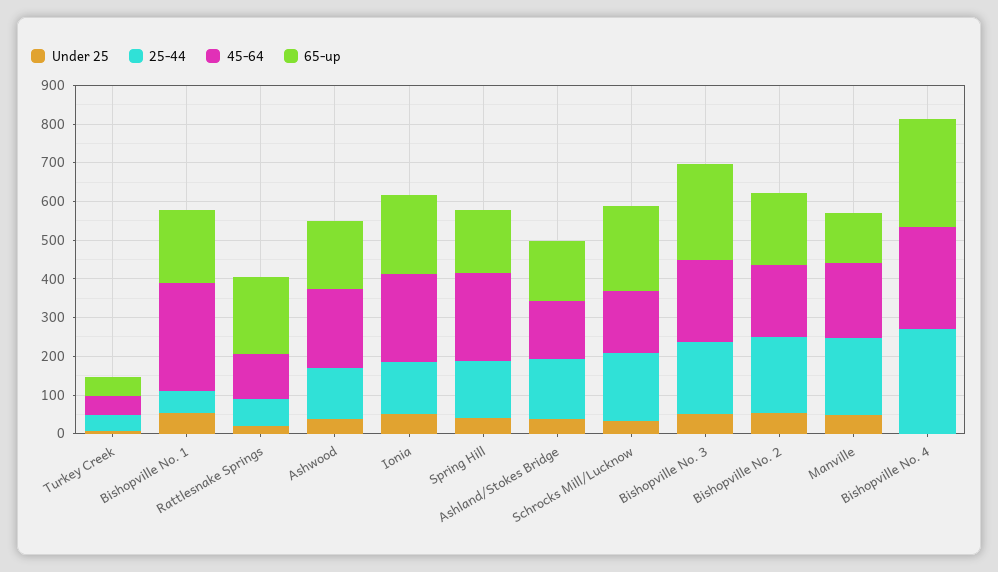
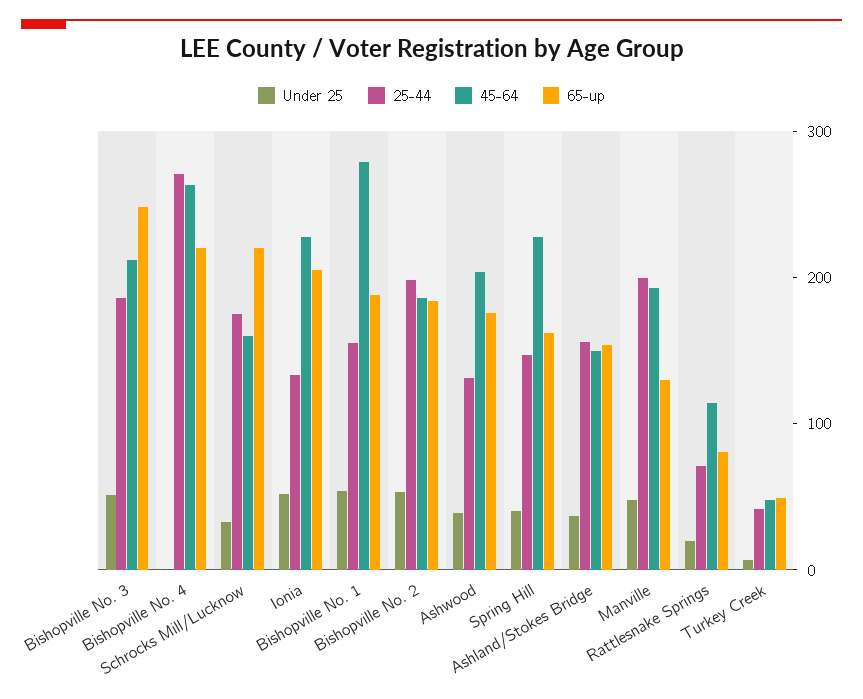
  {
    "Under 25": {
      "Turkey Creek": 0,
      "Bishopville No. 1": 60,
      "Rattlesnake Springs": 20,
      "Ashwood": 40,
      "Ionia": 60,
      "Spring Hill": 40,
      "Ashland/Stokes Bridge": 40,
      "Schrocks Mill/Lucknow": 40,
      "Bishopville No. 3": 60,
      "Bishopville No. 2": 60,
      "Manville": 40,
      "Bishopville No. 4": 0
    },
    "25-44": {
      "Turkey Creek": 40,
-     "Bishopville No. 1": 50,
+     "Bishopville No. 1": 160,
      "Rattlesnake Springs": 80,
      "Ashwood": 140,
      "Ionia": 140,
      "Spring Hill": 140,
      "Ashland/Stokes Bridge": 160,
      "Schrocks Mill/Lucknow": 180,
      "Bishopville No. 3": 180,
      "Bishopville No. 2": 200,
      "Manville": 200,
      "Bishopville No. 4": 280
    },
    "45-64": {
      "Turkey Creek": 40,
      "Bishopville No. 1": 280,
      "Rattlesnake Springs": 120,
      "Ashwood": 200,
      "Ionia": 220,
      "Spring Hill": 220,
      "Ashland/Stokes Bridge": 160,
      "Schrocks Mill/Lucknow": 160,
      "Bishopville No. 3": 220,
      "Bishopville No. 2": 180,
      "Manville": 200,
      "Bishopville No. 4": 260
    },
    "65-up": {
      "Turkey Creek": 40,
      "Bishopville No. 1": 180,
-     "Rattlesnake Springs": 200,
+     "Rattlesnake Springs": 80,
      "Ashwood": 180,
      "Ionia": 200,
      "Spring Hill": 160,
      "Ashland/Stokes Bridge": 160,
      "Schrocks Mill/Lucknow": 220,
      "Bishopville No. 3": 240,
      "Bishopville No. 2": 180,
      "Manville": 140,
-     "Bishopville No. 4": 275
+     "Bishopville No. 4": 220
    }
  }

